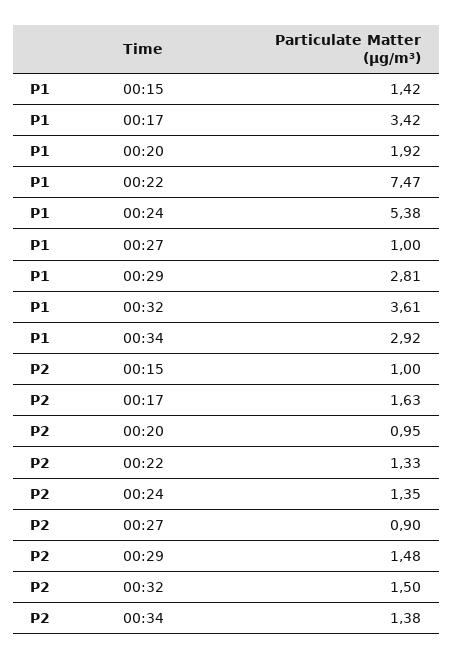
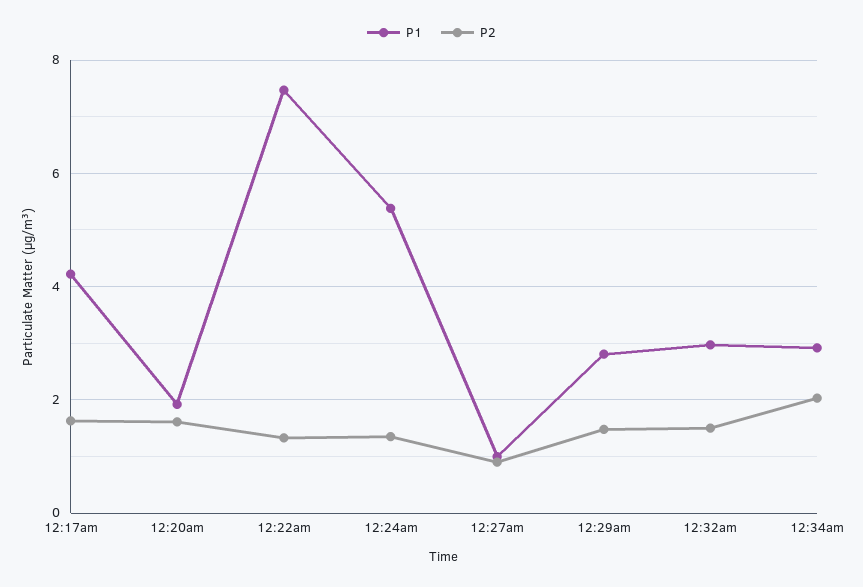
  {
    "P1": {
-     "00:15": 1.42,
-     "00:17": 3.42,
+     "00:17": 4.2,
      "00:20": 1.92,
      "00:22": 7.47,
      "00:24": 5.38,
      "00:27": 1,
      "00:29": 2.81,
-     "00:32": 3.61,
+     "00:32": 3,
      "00:34": 2.92
    },
    "P2": {
-     "00:15": 1,
      "00:17": 1.63,
-     "00:20": 0.95,
+     "00:20": 1.6,
      "00:22": 1.33,
      "00:24": 1.35,
      "00:27": 0.9,
      "00:29": 1.48,
      "00:32": 1.5,
-     "00:34": 1.38
+     "00:34": 2
    }
  }

